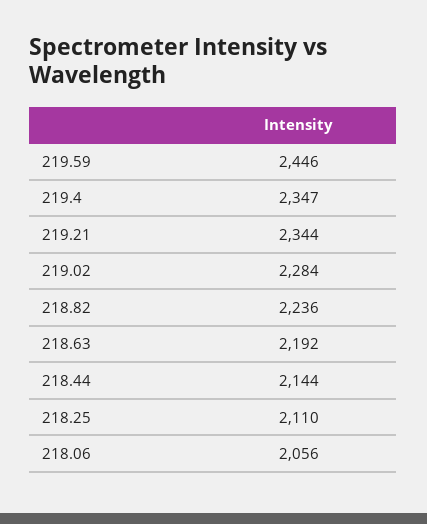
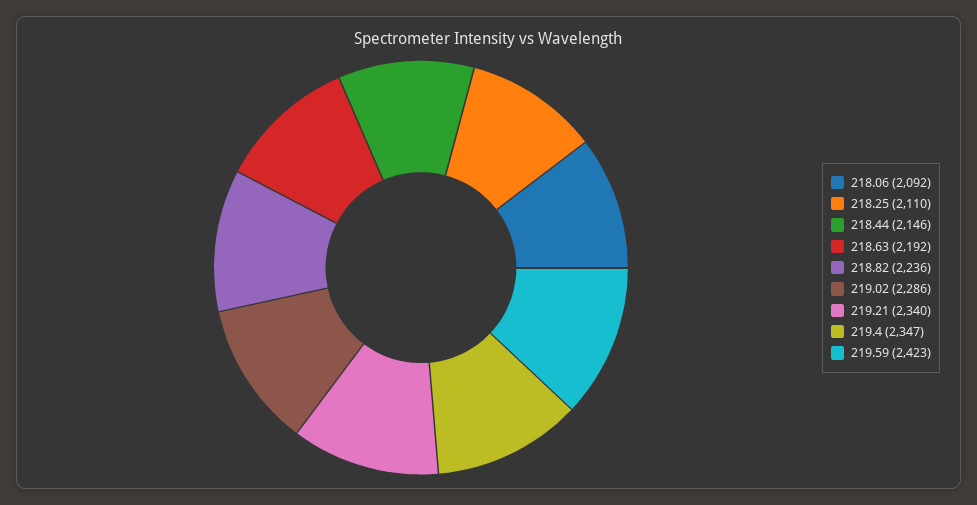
  {
-   "219.59": 2446,
+   "219.59": 2423,
    "219.4": 2347,
-   "219.21": 2344,
+   "219.21": 2340,
-   "219.02": 2284,
+   "219.02": 2286,
    "218.82": 2236,
    "218.63": 2192,
-   "218.44": 2144,
+   "218.44": 2146,
    "218.25": 2110,
-   "218.06": 2056
+   "218.06": 2092
  }

